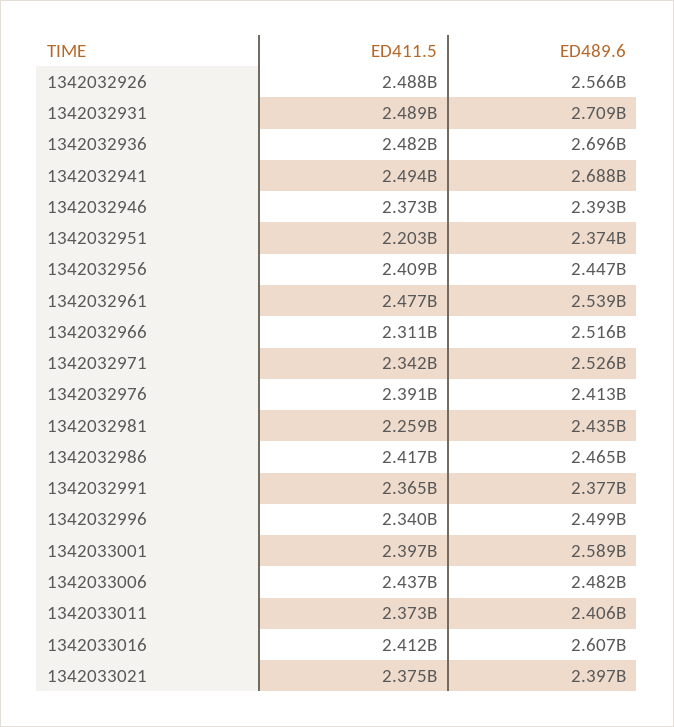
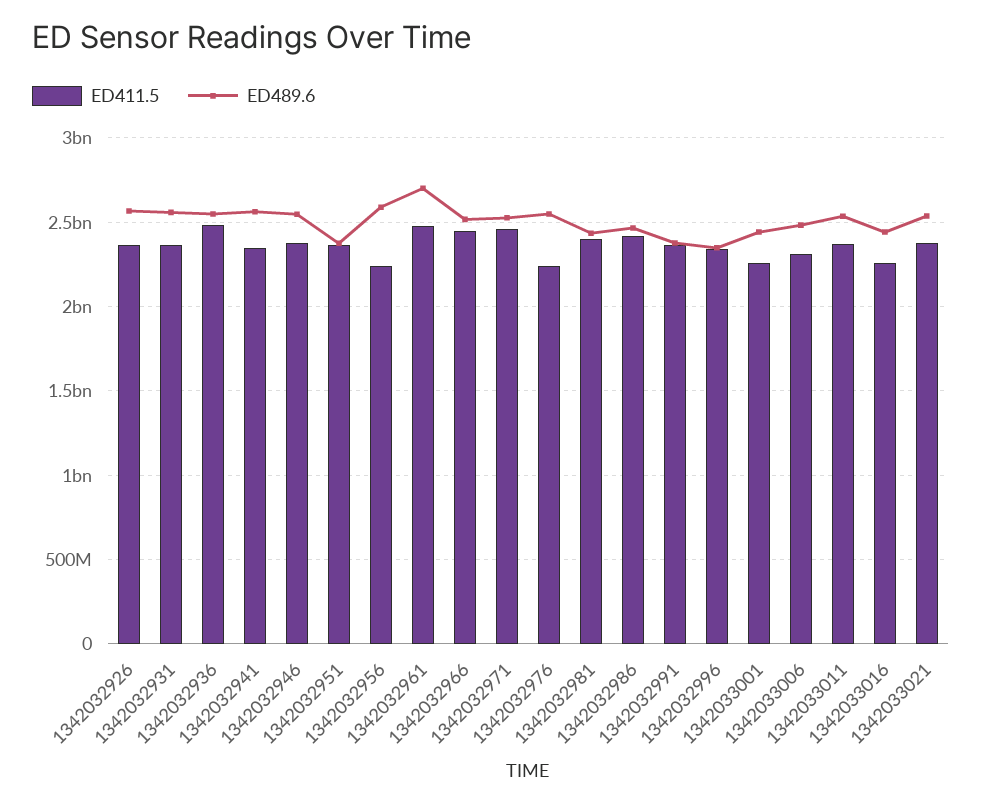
  {
    "ED411.5": {
-     "1342032926": 2488000000,
+     "1342032926": 2350000000,
-     "1342032931": 2489000000,
+     "1342032931": 2350000000,
      "1342032936": 2482000000,
-     "1342032941": 2494000000,
+     "1342032941": 2350000000,
      "1342032946": 2373000000,
-     "1342032951": 2203000000,
+     "1342032951": 2350000000,
-     "1342032956": 2409000000,
+     "1342032956": 2250000000,
      "1342032961": 2477000000,
-     "1342032966": 2311000000,
+     "1342032966": 2450000000,
-     "1342032971": 2342000000,
+     "1342032971": 2450000000,
-     "1342032976": 2391000000,
+     "1342032976": 2250000000,
-     "1342032981": 2259000000,
+     "1342032981": 2400000000,
      "1342032986": 2417000000,
      "1342032991": 2365000000,
      "1342032996": 2340000000,
-     "1342033001": 2397000000,
+     "1342033001": 2250000000,
-     "1342033006": 2437000000,
+     "1342033006": 2300000000,
      "1342033011": 2373000000,
-     "1342033016": 2412000000,
+     "1342033016": 2250000000,
      "1342033021": 2375000000
    },
    "ED489.6": {
      "1342032926": 2566000000,
-     "1342032931": 2709000000,
+     "1342032931": 2550000000,
-     "1342032936": 2696000000,
+     "1342032936": 2550000000,
-     "1342032941": 2688000000,
+     "1342032941": 2550000000,
-     "1342032946": 2393000000,
+     "1342032946": 2550000000,
      "1342032951": 2374000000,
-     "1342032956": 2447000000,
+     "1342032956": 2600000000,
-     "1342032961": 2539000000,
+     "1342032961": 2700000000,
      "1342032966": 2516000000,
      "1342032971": 2526000000,
-     "1342032976": 2413000000,
+     "1342032976": 2550000000,
      "1342032981": 2435000000,
      "1342032986": 2465000000,
      "1342032991": 2377000000,
-     "1342032996": 2499000000,
+     "1342032996": 2350000000,
-     "1342033001": 2589000000,
+     "1342033001": 2450000000,
      "1342033006": 2482000000,
-     "1342033011": 2406000000,
+     "1342033011": 2550000000,
-     "1342033016": 2607000000,
+     "1342033016": 2450000000,
-     "1342033021": 2397000000
+     "1342033021": 2550000000
    }
  }

